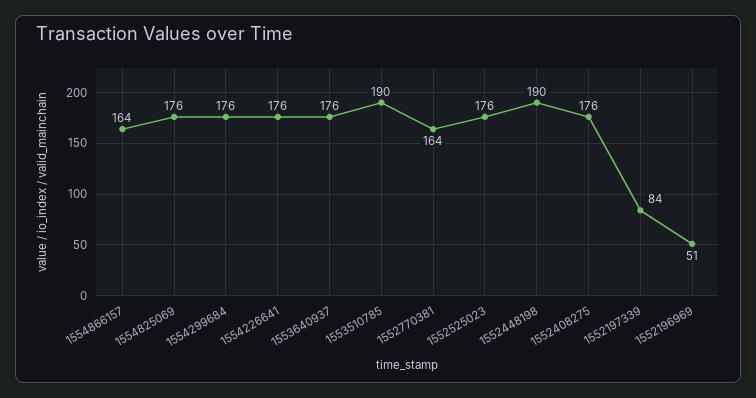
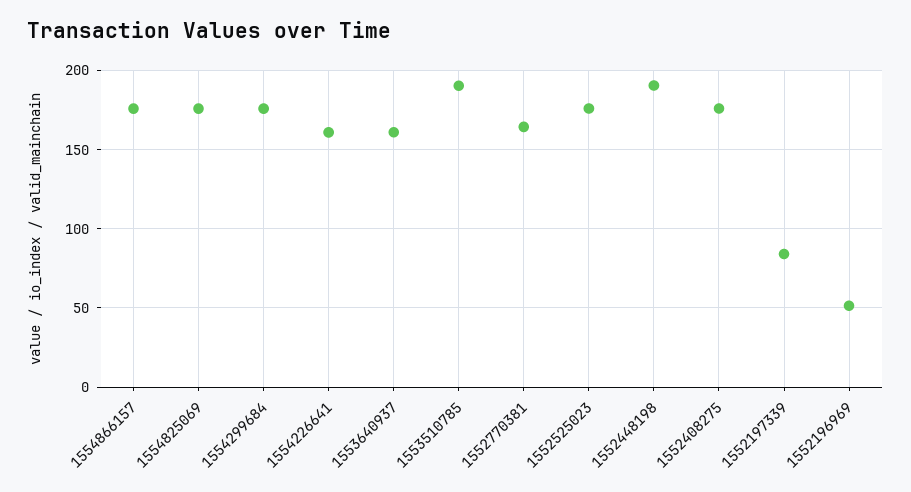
  {
-   "1554866157": 164,
+   "1554866157": 175,
    "1554825069": 176,
    "1554299684": 176,
-   "1554226641": 176,
+   "1554226641": 160,
-   "1553640937": 176,
+   "1553640937": 160,
    "1553510785": 190,
    "1552770381": 164,
    "1552525023": 176,
    "1552448198": 190,
    "1552408275": 176,
    "1552197339": 84,
    "1552196969": 51
  }

